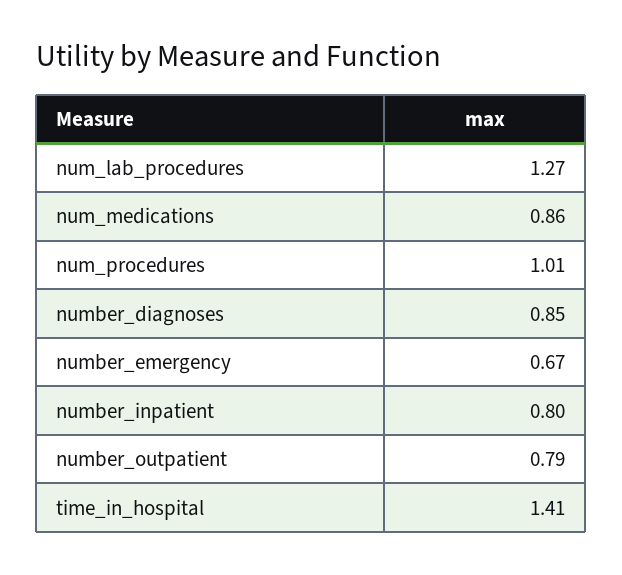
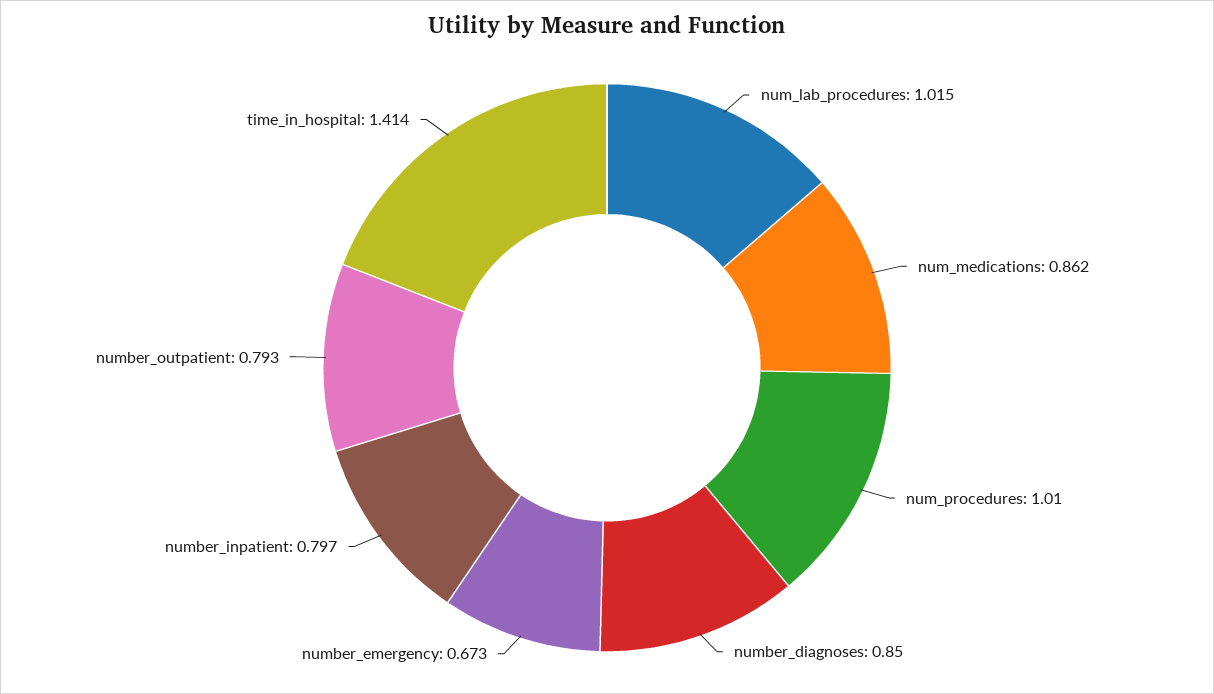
  {
-   "num_lab_procedures": 1.27,
+   "num_lab_procedures": 1.015,
    "num_medications": 0.862,
    "num_procedures": 1.01,
    "number_diagnoses": 0.85,
    "number_emergency": 0.673,
    "number_inpatient": 0.797,
    "number_outpatient": 0.793,
    "time_in_hospital": 1.414
  }

